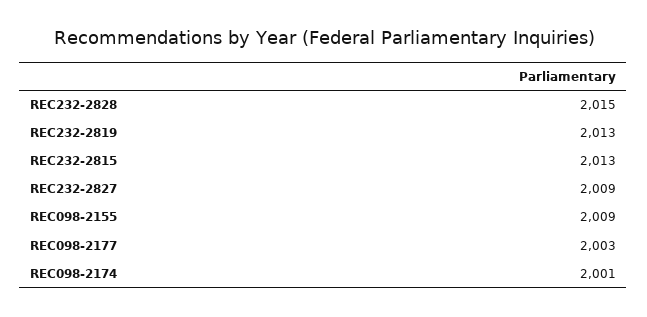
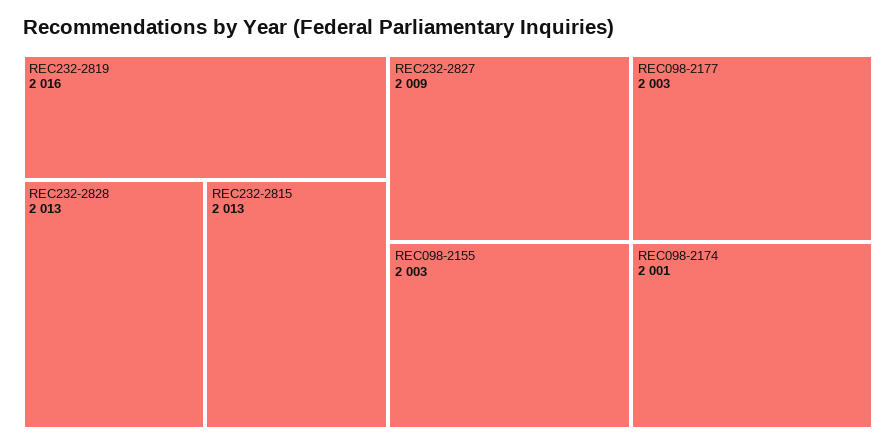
  {
-   "REC232-2828": 2015,
+   "REC232-2828": 2013,
-   "REC232-2819": 2013,
+   "REC232-2819": 2016,
    "REC232-2815": 2013,
    "REC232-2827": 2009,
-   "REC098-2155": 2009,
+   "REC098-2155": 2003,
    "REC098-2177": 2003,
    "REC098-2174": 2001
  }

